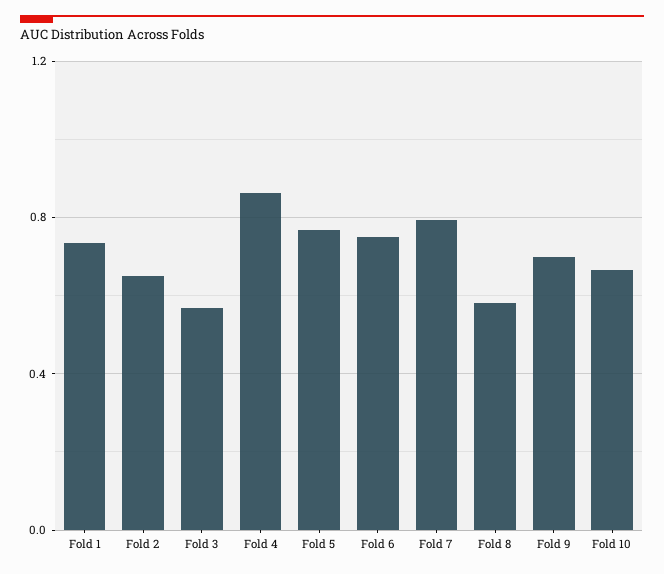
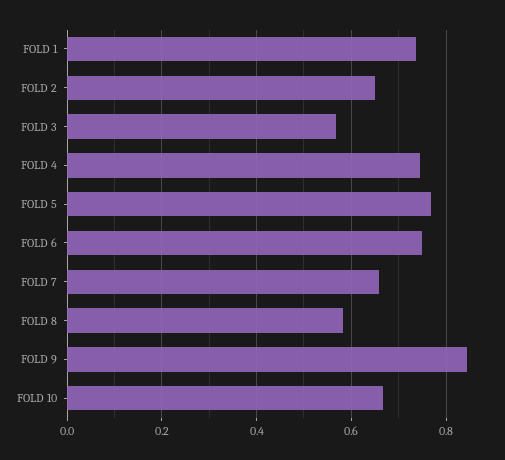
  {
    "Fold 1": 0.74,
    "Fold 2": 0.66,
    "Fold 3": 0.56,
-   "Fold 4": 0.85,
+   "Fold 4": 0.74,
    "Fold 5": 0.76,
    "Fold 6": 0.76,
-   "Fold 7": 0.8,
+   "Fold 7": 0.66,
    "Fold 8": 0.58,
-   "Fold 9": 0.7,
+   "Fold 9": 0.84,
    "Fold 10": 0.66
  }

